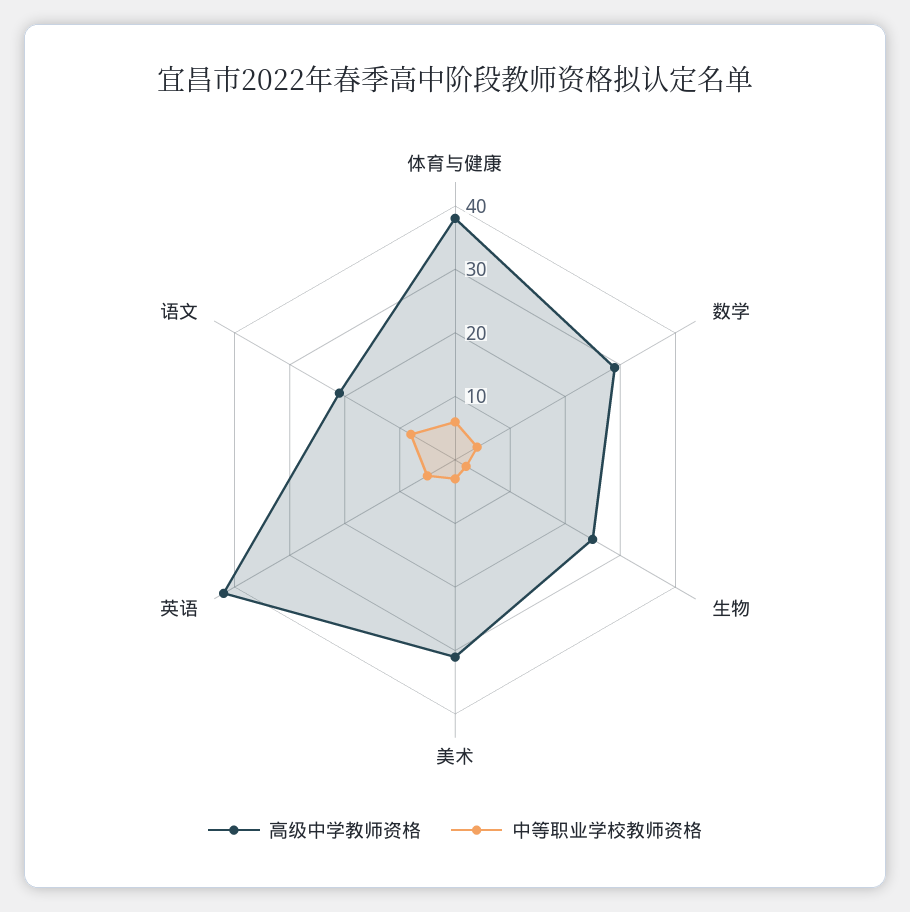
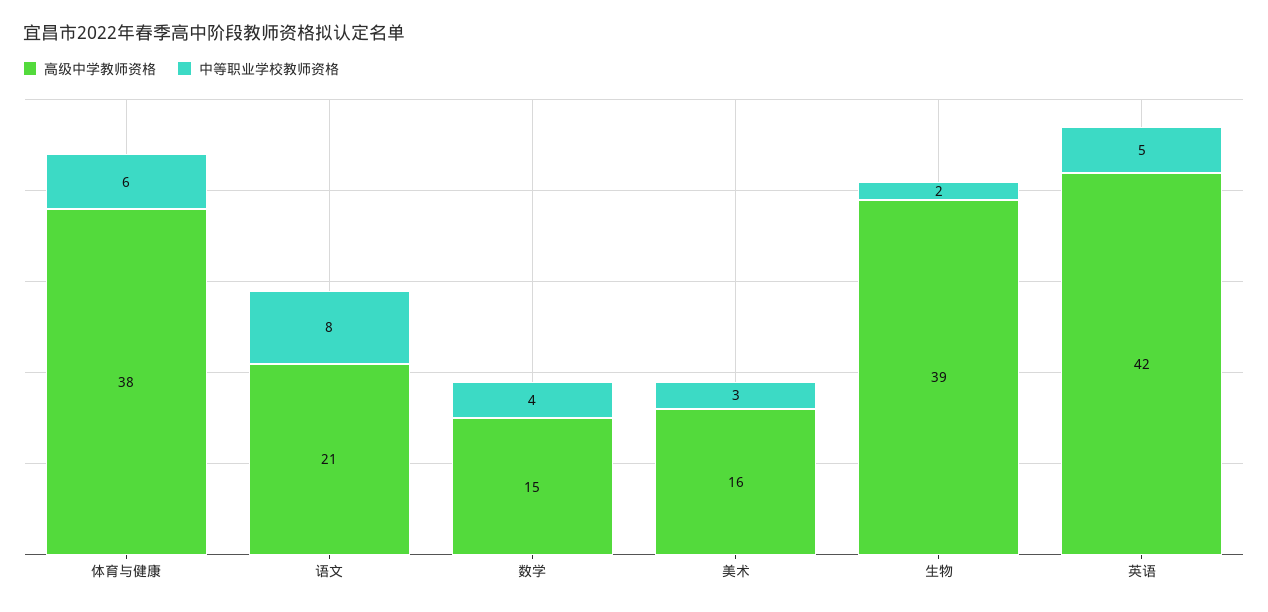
  {
    "高级中学教师资格": {
      "体育与健康": 38,
-     "数学": 30,
+     "数学": 15,
-     "生物": 25,
+     "生物": 39,
-     "美术": 30,
+     "美术": 16,
      "英语": 42,
      "语文": 21
    },
    "中等职业学校教师资格": {
      "体育与健康": 6,
      "数学": 4,
      "生物": 2,
      "美术": 3,
      "英语": 5,
      "语文": 8
    }
  }

